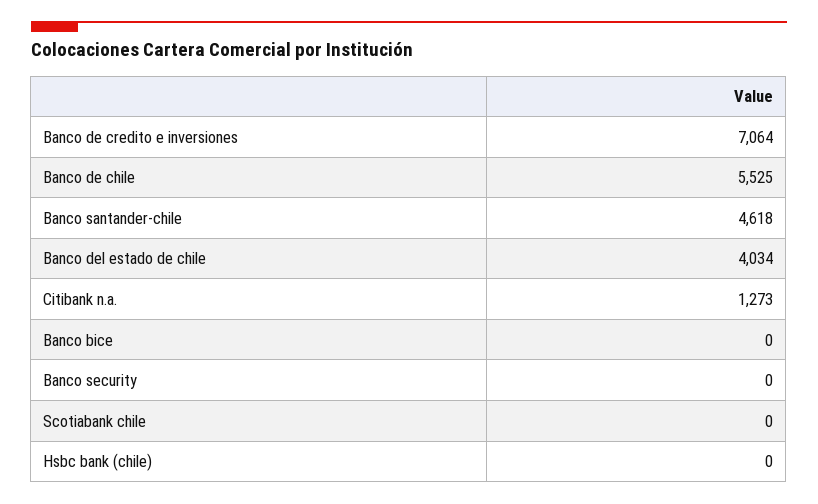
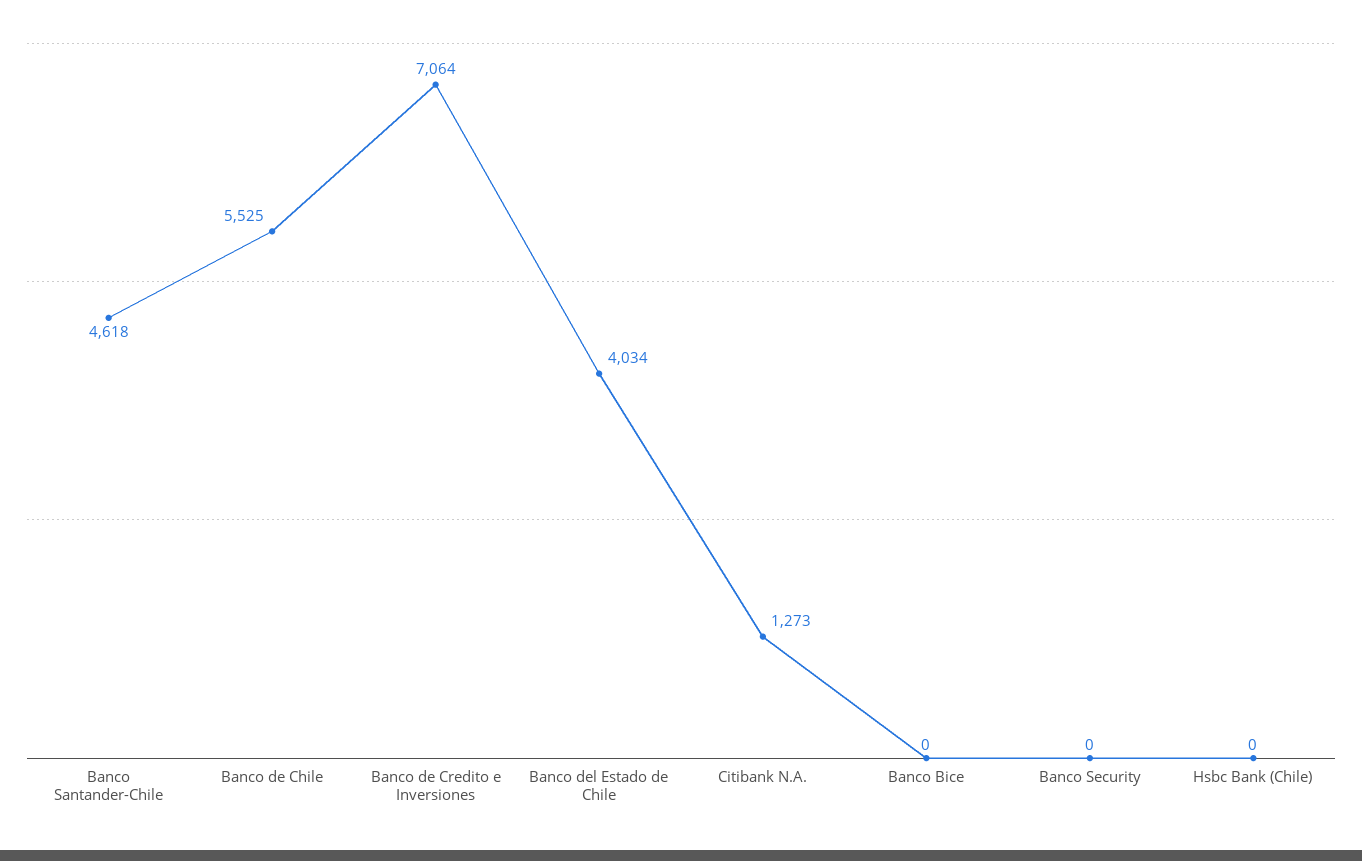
  {
    "Banco de credito e inversiones": 7064,
    "Banco de chile": 5525,
    "Banco santander-chile": 4618,
    "Banco del estado de chile": 4034,
    "Citibank n.a.": 1273,
    "Banco bice": 0,
    "Banco security": 0,
-   "Scotiabank chile": 0,
    "Hsbc bank (chile)": 0
  }

